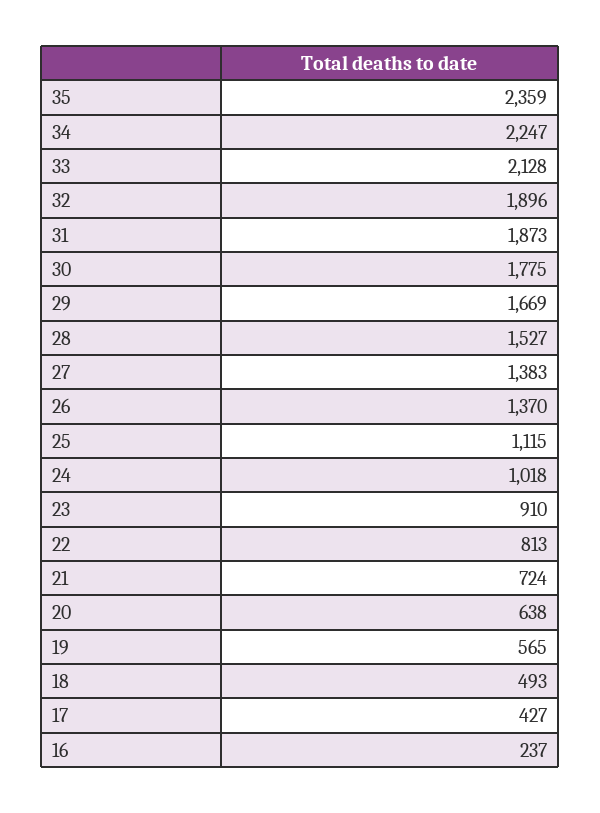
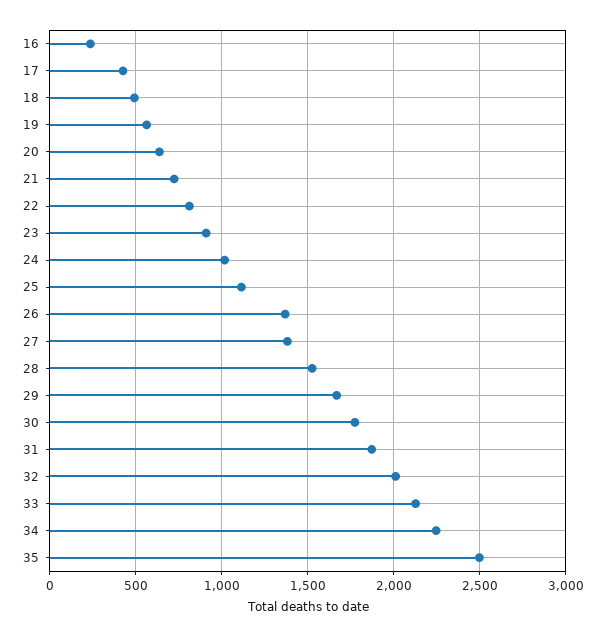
  {
-   "35": 2359,
+   "35": 2500,
    "34": 2247,
    "33": 2128,
-   "32": 1896,
+   "32": 2000,
    "31": 1873,
    "30": 1775,
    "29": 1669,
    "28": 1527,
    "27": 1383,
    "26": 1370,
    "25": 1115,
    "24": 1018,
    "23": 910,
    "22": 813,
    "21": 724,
    "20": 638,
    "19": 565,
    "18": 493,
    "17": 427,
    "16": 237
  }

